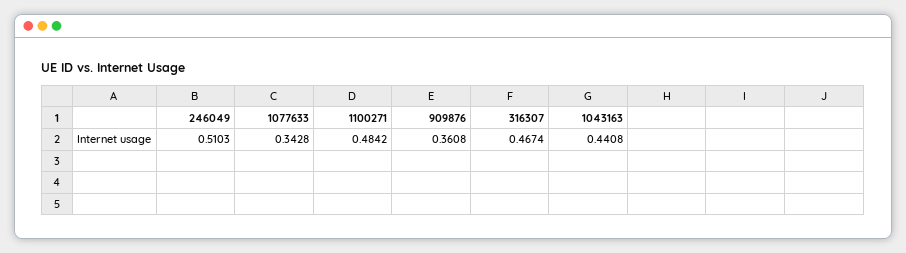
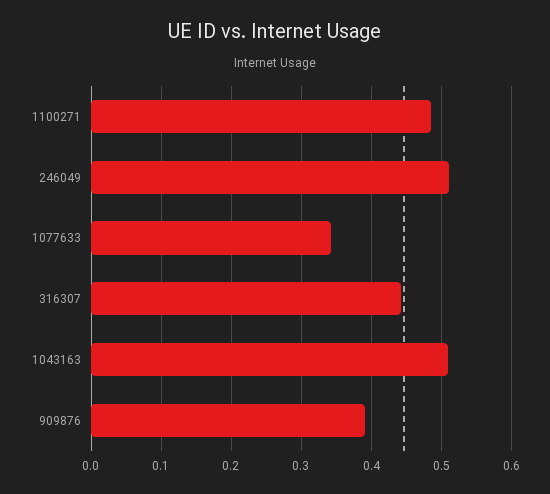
  {
    "246049": 0.5103,
    "1077633": 0.3428,
    "1100271": 0.4842,
-   "909876": 0.3608,
+   "909876": 0.39,
-   "316307": 0.4674,
+   "316307": 0.44,
-   "1043163": 0.4408
+   "1043163": 0.51
  }

